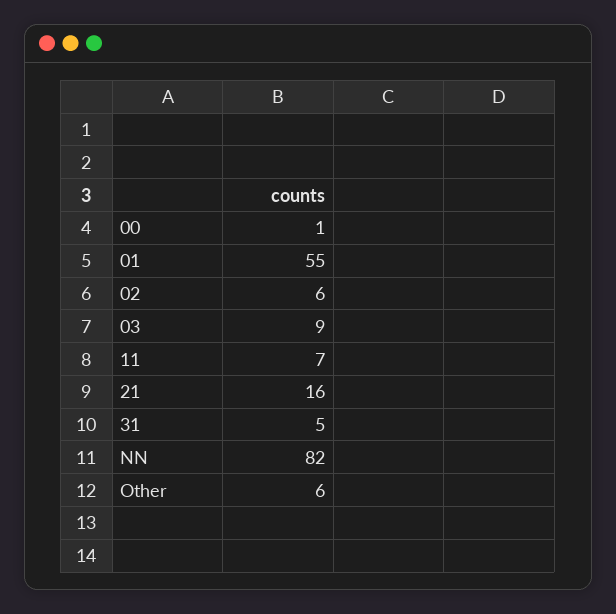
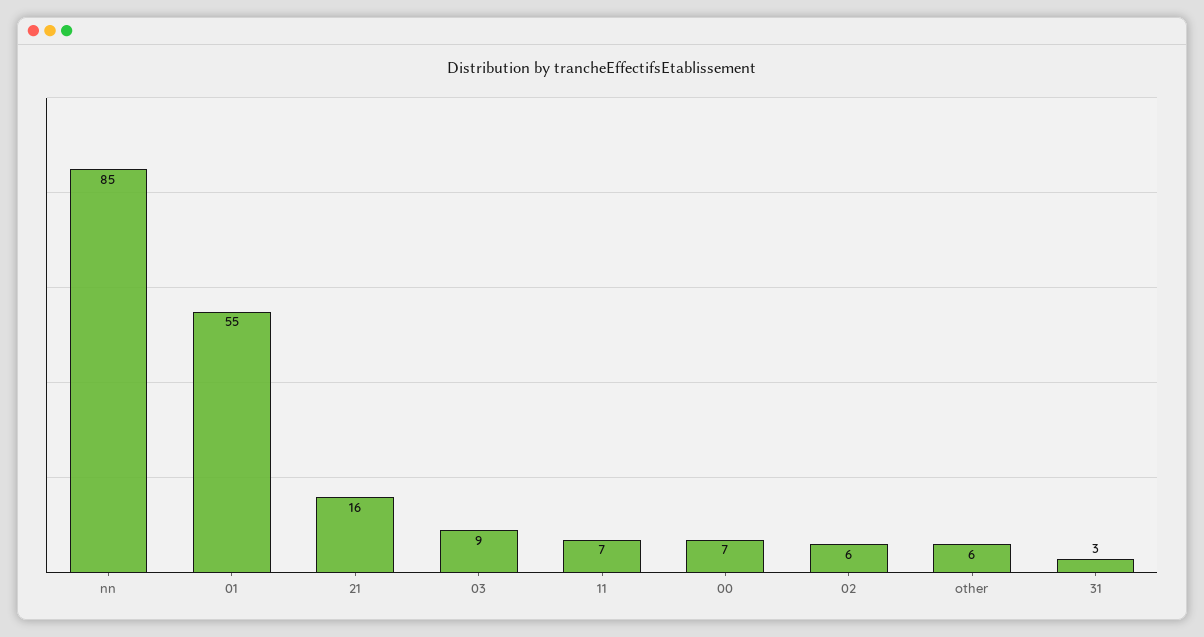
  {
-   "00": 1,
+   "00": 7,
    "01": 55,
    "02": 6,
    "03": 9,
    "11": 7,
    "21": 16,
-   "31": 5,
+   "31": 3,
-   "NN": 82,
+   "NN": 85,
    "Other": 6
  }

